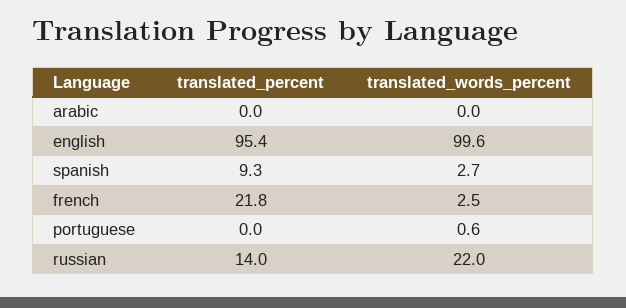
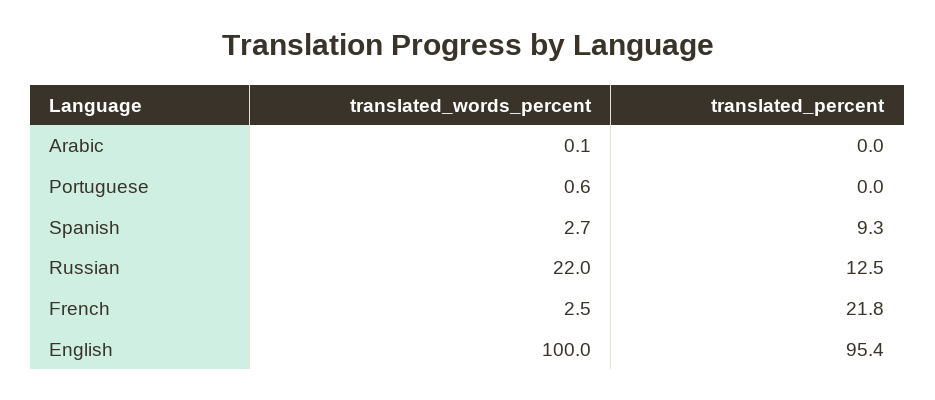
  {
    "translated_percent": {
      "arabic": 0,
      "english": 95.4,
      "spanish": 9.3,
      "french": 21.8,
      "portuguese": 0,
-     "russian": 14
+     "russian": 12.5
    },
    "translated_words_percent": {
-     "arabic": 0,
+     "arabic": 0.1,
-     "english": 99.6,
+     "english": 100,
      "spanish": 2.7,
      "french": 2.5,
      "portuguese": 0.6,
      "russian": 22
    }
  }

